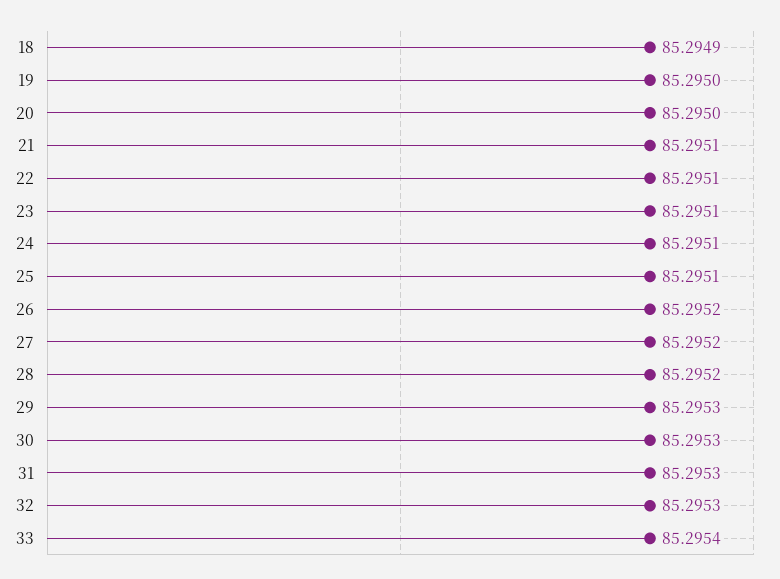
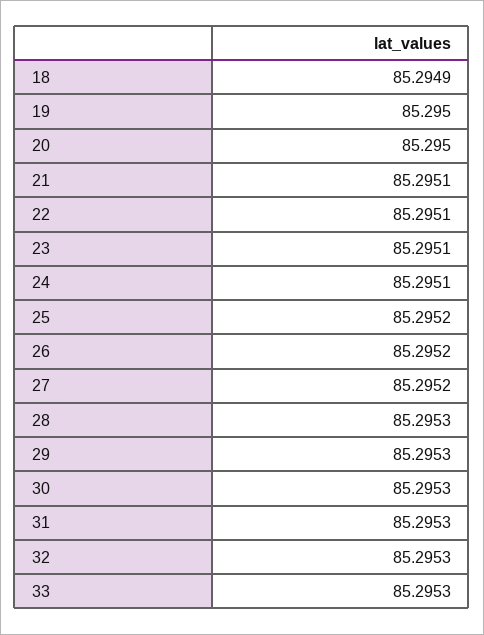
  {
    "18": 85.2949,
    "19": 85.295,
    "20": 85.295,
    "21": 85.2951,
    "22": 85.2951,
    "23": 85.2951,
    "24": 85.2951,
-   "25": 85.2951,
+   "25": 85.2952,
    "26": 85.2952,
    "27": 85.2952,
-   "28": 85.2952,
+   "28": 85.2953,
    "29": 85.2953,
    "30": 85.2953,
    "31": 85.2953,
    "32": 85.2953,
-   "33": 85.2954
+   "33": 85.2953
  }

